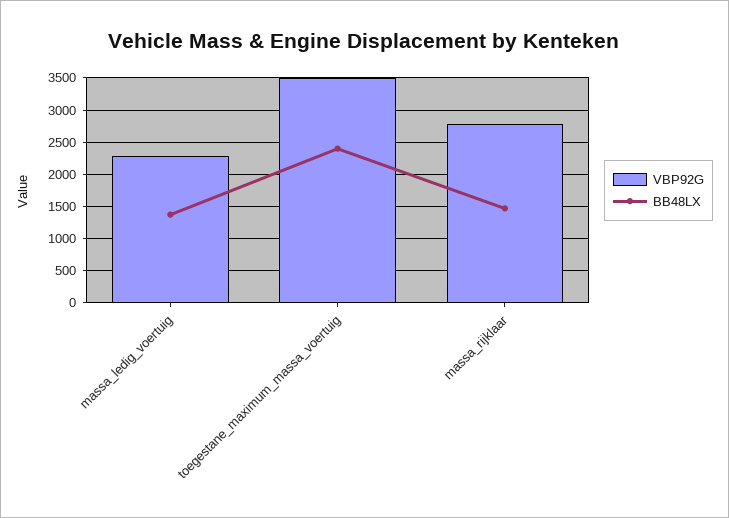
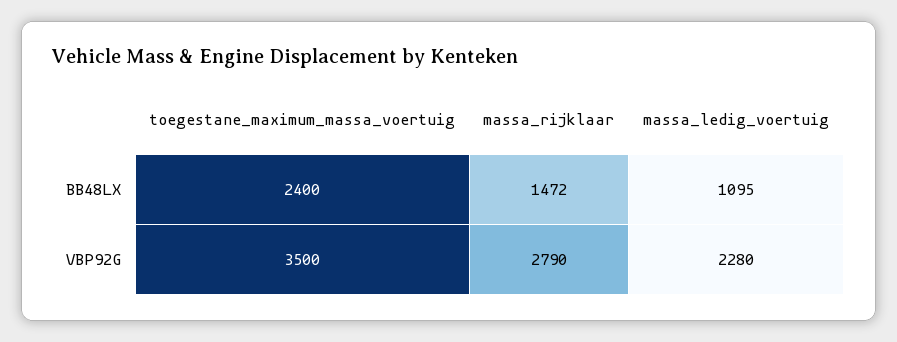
  {
    "VBP92G": {
      "massa_ledig_voertuig": 2280,
      "toegestane_maximum_massa_voertuig": 3500,
      "massa_rijklaar": 2790
    },
    "BB48LX": {
-     "massa_ledig_voertuig": 1400,
+     "massa_ledig_voertuig": 1095,
      "toegestane_maximum_massa_voertuig": 2400,
      "massa_rijklaar": 1472
    }
  }

